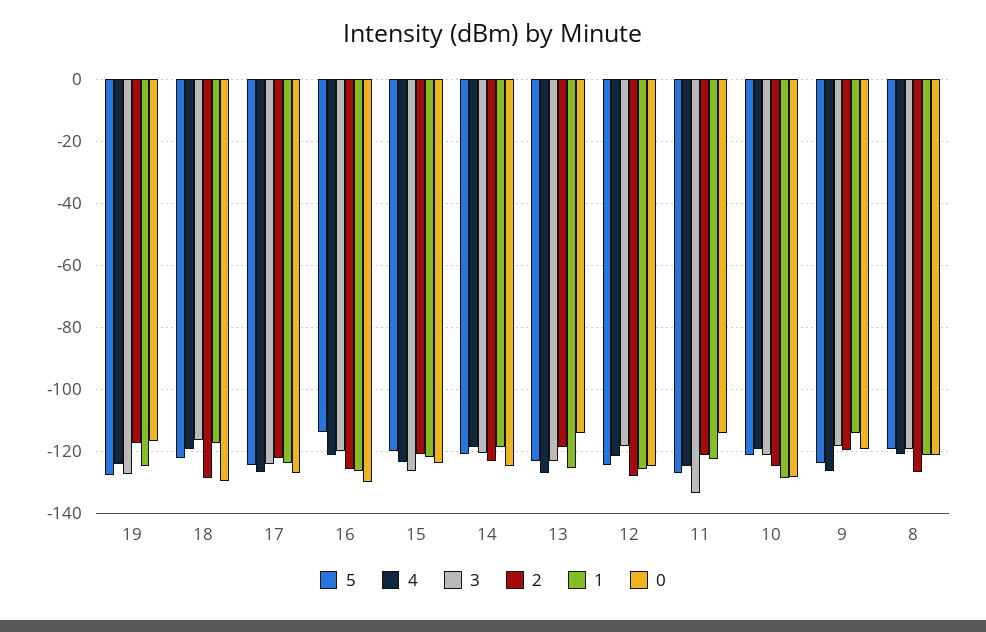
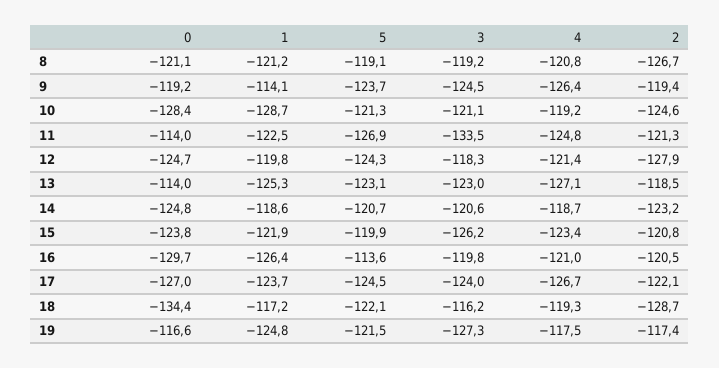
  {
    "5": {
-     "19": -128,
+     "19": -121.5,
      "18": -122.1,
      "17": -124.5,
      "16": -113.6,
      "15": -119.9,
      "14": -120.7,
      "13": -123.1,
      "12": -124.3,
      "11": -126.9,
      "10": -121.3,
      "9": -123.7,
      "8": -119.1
    },
    "4": {
-     "19": -124,
+     "19": -117.5,
      "18": -119.3,
      "17": -126.7,
      "16": -121,
      "15": -123.4,
      "14": -118.7,
      "13": -127.1,
      "12": -121.4,
      "11": -124.8,
      "10": -119.2,
      "9": -126.4,
      "8": -120.8
    },
    "3": {
      "19": -127.3,
      "18": -116.2,
      "17": -124,
      "16": -119.8,
      "15": -126.2,
      "14": -120.6,
      "13": -123,
      "12": -118.3,
      "11": -133.5,
      "10": -121.1,
-     "9": -118,
+     "9": -124.5,
      "8": -119.2
    },
    "2": {
      "19": -117.4,
      "18": -128.7,
      "17": -122.1,
-     "16": -126,
+     "16": -120.5,
      "15": -120.8,
      "14": -123.2,
      "13": -118.5,
      "12": -127.9,
      "11": -121.3,
      "10": -124.6,
      "9": -119.4,
      "8": -126.7
    },
    "1": {
      "19": -124.8,
      "18": -117.2,
      "17": -123.7,
      "16": -126.4,
      "15": -121.9,
      "14": -118.6,
      "13": -125.3,
-     "12": -126,
+     "12": -119.8,
      "11": -122.5,
      "10": -128.7,
      "9": -114.1,
      "8": -121.2
    },
    "0": {
      "19": -116.6,
-     "18": -130,
+     "18": -134.4,
      "17": -127,
      "16": -129.7,
      "15": -123.8,
      "14": -124.8,
      "13": -114,
      "12": -124.7,
      "11": -114,
      "10": -128.4,
      "9": -119.2,
      "8": -121.1
    }
  }

